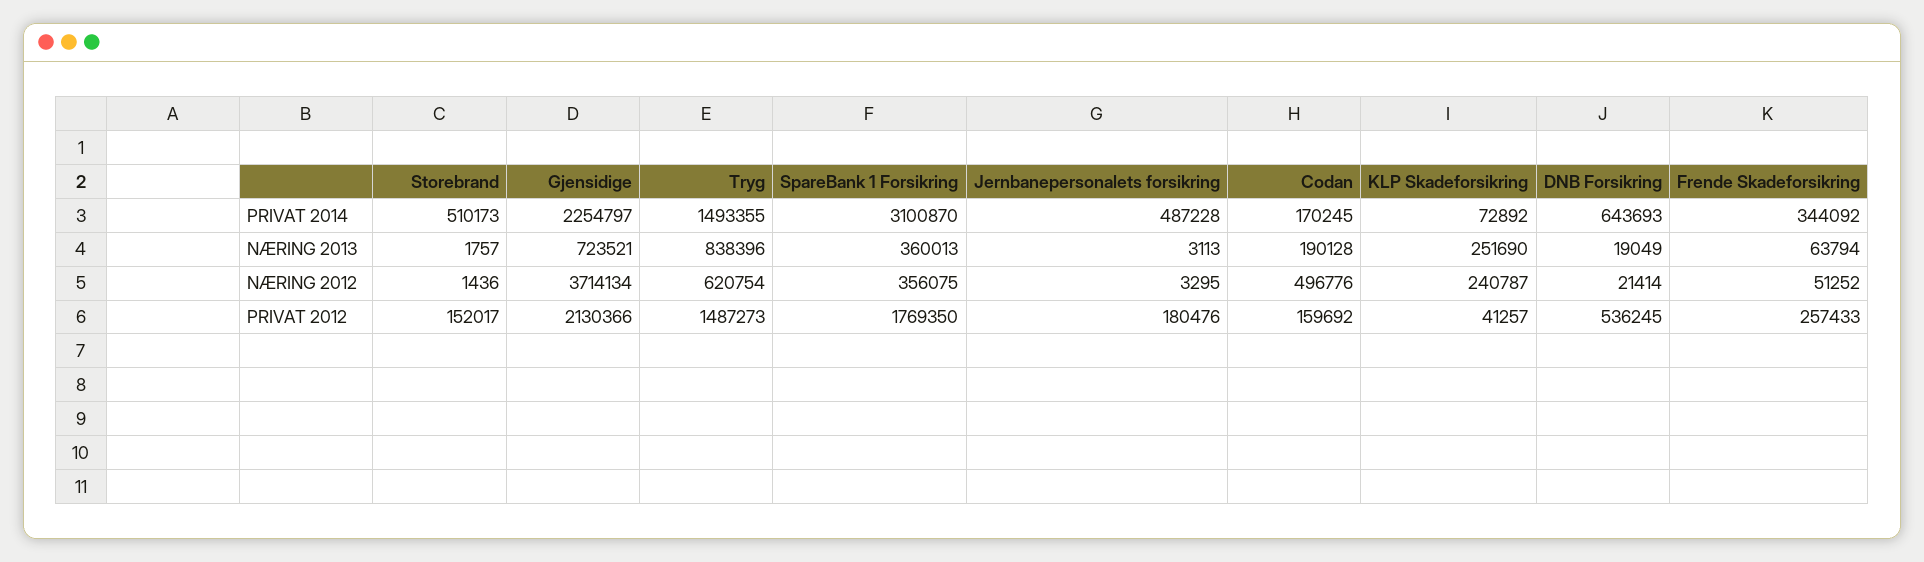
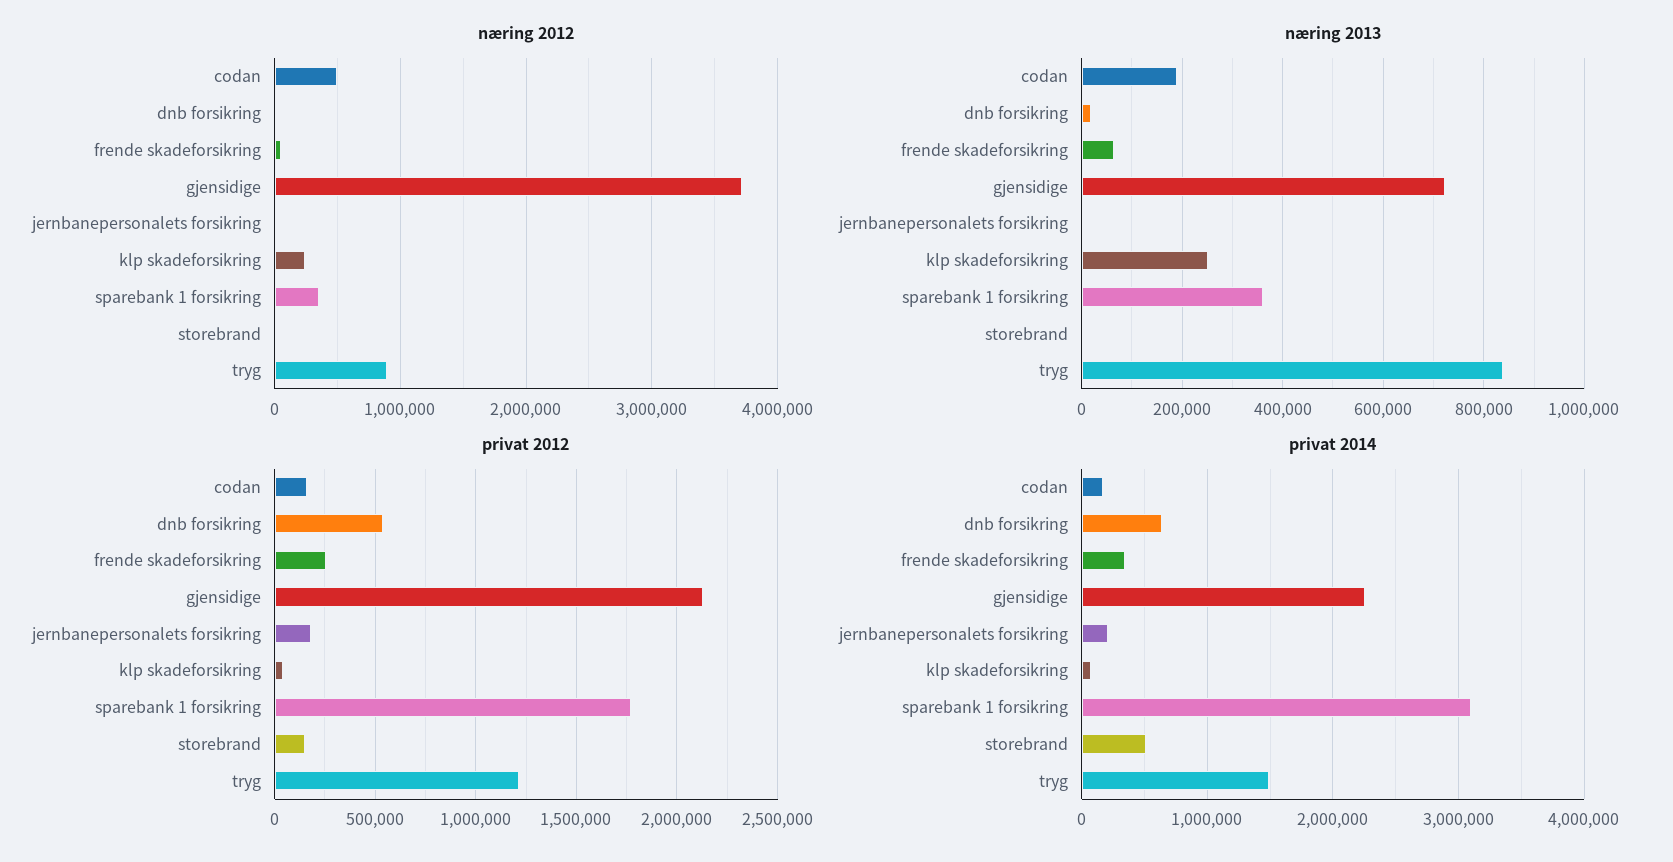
  {
    "PRIVAT 2014": {
      "Storebrand": 510173,
      "Gjensidige": 2254797,
      "Tryg": 1493355,
      "SpareBank 1 Forsikring": 3100870,
-     "Jernbanepersonalets forsikring": 487228,
+     "Jernbanepersonalets forsikring": 200000,
      "Codan": 170245,
      "KLP Skadeforsikring": 72892,
      "DNB Forsikring": 643693,
      "Frende Skadeforsikring": 344092
    },
    "NÆRING 2013": {
      "Storebrand": 1757,
      "Gjensidige": 723521,
      "Tryg": 838396,
      "SpareBank 1 Forsikring": 360013,
      "Jernbanepersonalets forsikring": 3113,
      "Codan": 190128,
      "KLP Skadeforsikring": 251690,
      "DNB Forsikring": 19049,
      "Frende Skadeforsikring": 63794
    },
    "NÆRING 2012": {
      "Storebrand": 1436,
      "Gjensidige": 3714134,
-     "Tryg": 620754,
+     "Tryg": 900000,
      "SpareBank 1 Forsikring": 356075,
      "Jernbanepersonalets forsikring": 3295,
      "Codan": 496776,
      "KLP Skadeforsikring": 240787,
      "DNB Forsikring": 21414,
      "Frende Skadeforsikring": 51252
    },
    "PRIVAT 2012": {
      "Storebrand": 152017,
      "Gjensidige": 2130366,
-     "Tryg": 1487273,
+     "Tryg": 1200000,
      "SpareBank 1 Forsikring": 1769350,
      "Jernbanepersonalets forsikring": 180476,
      "Codan": 159692,
      "KLP Skadeforsikring": 41257,
      "DNB Forsikring": 536245,
      "Frende Skadeforsikring": 257433
    }
  }

